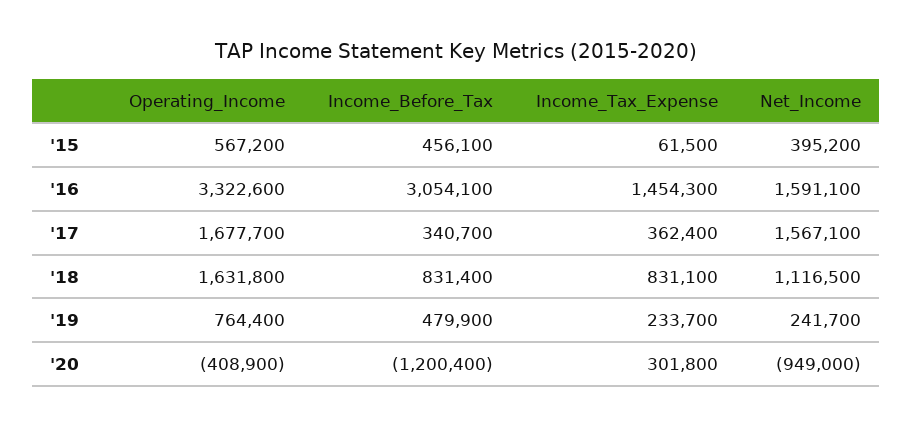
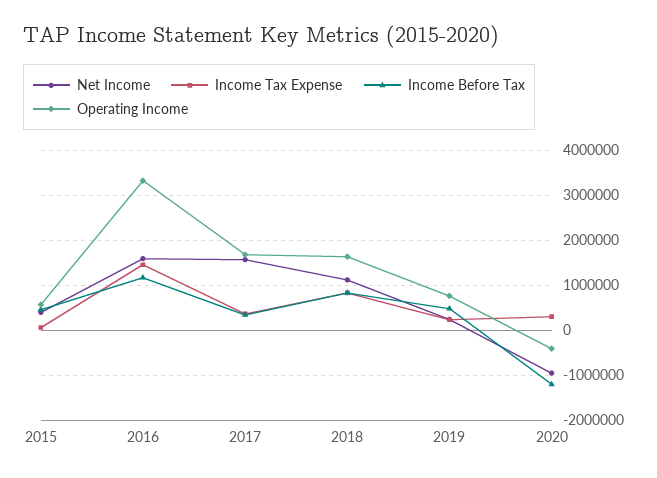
  {
    "Operating_Income": {
      "'15": 567200,
      "'16": 3322600,
      "'17": 1677700,
      "'18": 1631800,
      "'19": 764400,
      "'20": -408900
    },
    "Income_Before_Tax": {
      "'15": 456100,
-     "'16": 3054100,
+     "'16": 1200000,
      "'17": 340700,
      "'18": 831400,
      "'19": 479900,
      "'20": -1200400
    },
    "Income_Tax_Expense": {
      "'15": 61500,
      "'16": 1454300,
      "'17": 362400,
      "'18": 831100,
      "'19": 233700,
      "'20": 301800
    },
    "Net_Income": {
      "'15": 395200,
      "'16": 1591100,
      "'17": 1567100,
      "'18": 1116500,
      "'19": 241700,
      "'20": -949000
    }
  }

